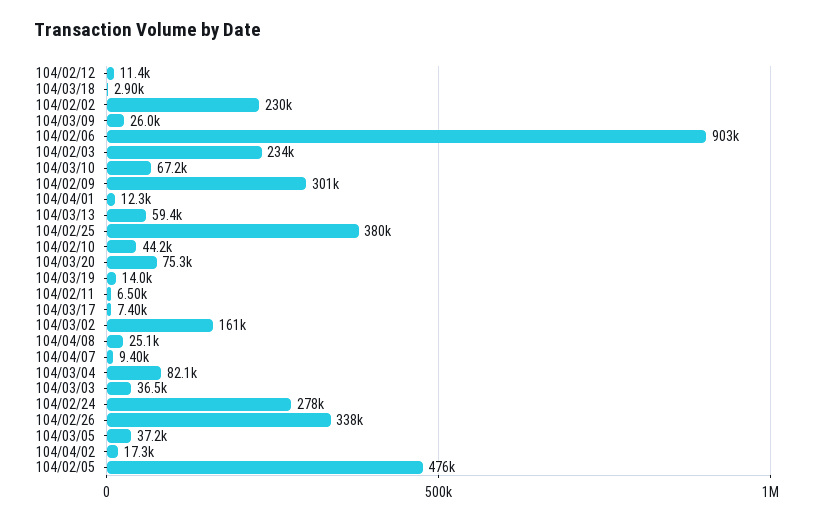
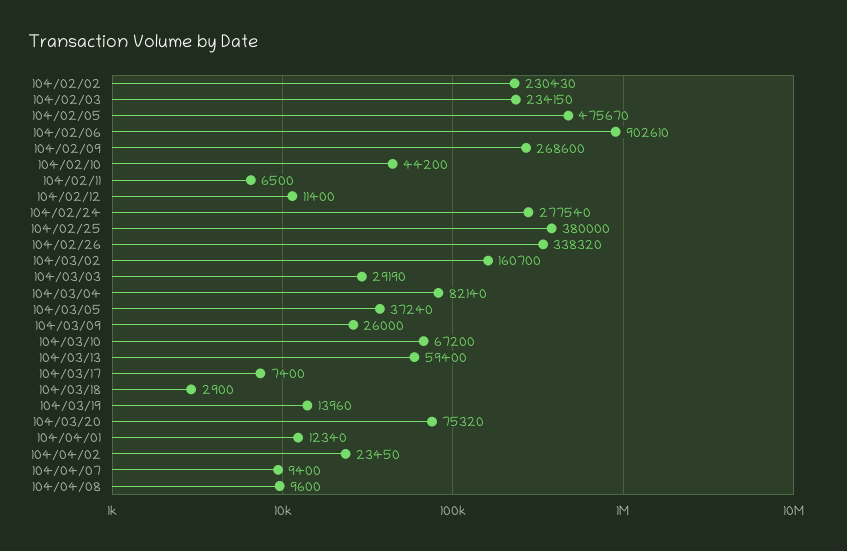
  {
    "104/02/12": 11400,
    "104/03/18": 2900,
    "104/02/02": 230430,
    "104/03/09": 26000,
    "104/02/06": 902610,
    "104/02/03": 234150,
    "104/03/10": 67200,
-   "104/02/09": 301000,
+   "104/02/09": 268600,
    "104/04/01": 12340,
    "104/03/13": 59400,
    "104/02/25": 380000,
    "104/02/10": 44200,
    "104/03/20": 75320,
    "104/03/19": 13960,
    "104/02/11": 6500,
    "104/03/17": 7400,
    "104/03/02": 160700,
-   "104/04/08": 25100,
+   "104/04/08": 9600,
    "104/04/07": 9400,
    "104/03/04": 82140,
-   "104/03/03": 36500,
+   "104/03/03": 29190,
    "104/02/24": 277540,
    "104/02/26": 338320,
    "104/03/05": 37240,
-   "104/04/02": 17300,
+   "104/04/02": 23450,
    "104/02/05": 475670
  }

